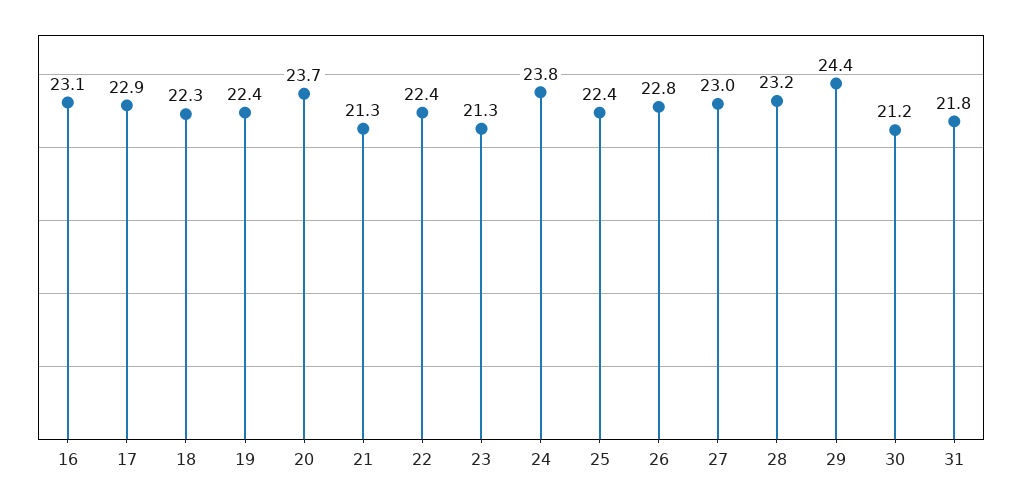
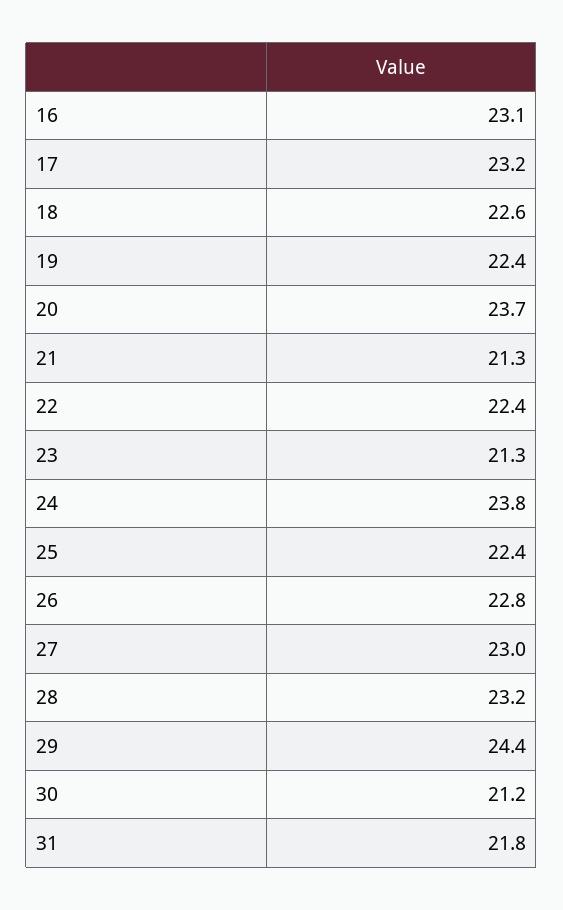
  {
    "16": 23.1,
-   "17": 22.9,
+   "17": 23.2,
-   "18": 22.3,
+   "18": 22.6,
    "19": 22.4,
    "20": 23.7,
    "21": 21.3,
    "22": 22.4,
    "23": 21.3,
    "24": 23.8,
    "25": 22.4,
    "26": 22.8,
    "27": 23,
    "28": 23.2,
    "29": 24.4,
    "30": 21.2,
    "31": 21.8
  }

